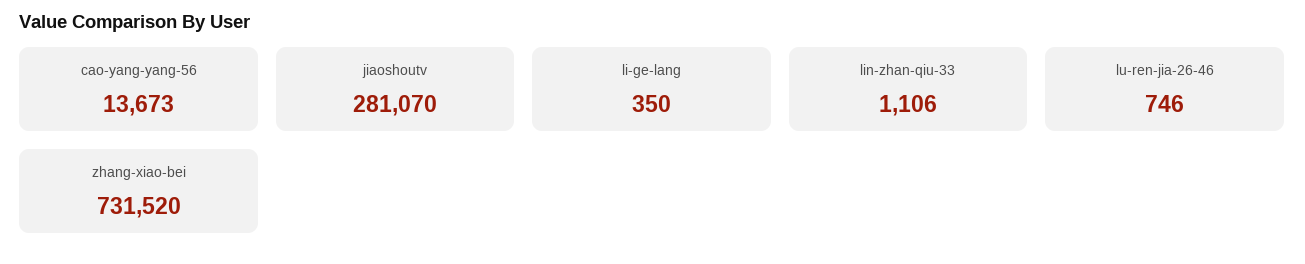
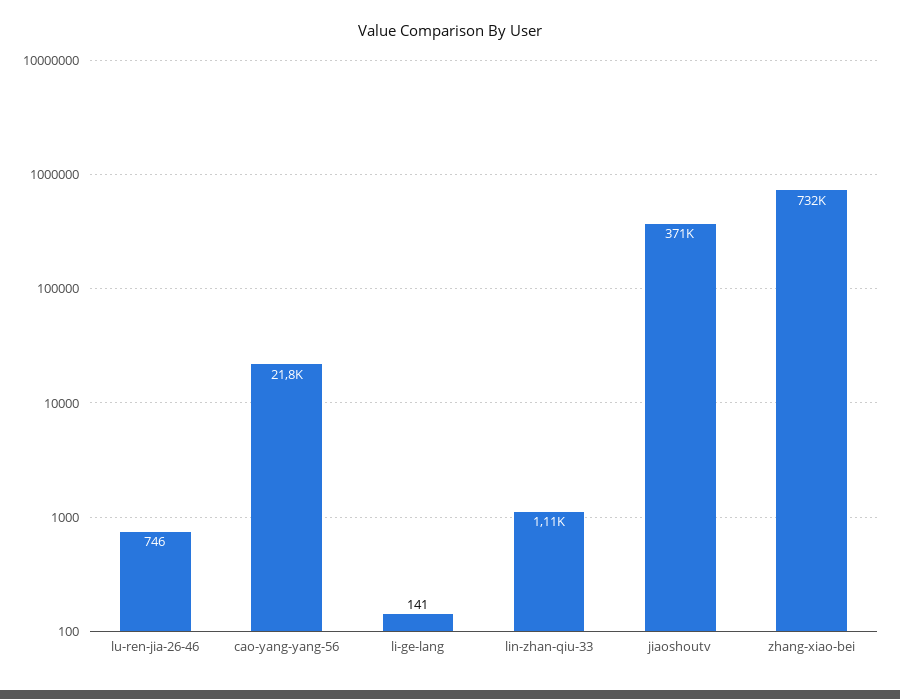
  {
-   "cao-yang-yang-56": 13673,
+   "cao-yang-yang-56": 21800,
-   "jiaoshoutv": 281070,
+   "jiaoshoutv": 371000,
-   "li-ge-lang": 350,
+   "li-ge-lang": 141,
    "lin-zhan-qiu-33": 1106,
    "lu-ren-jia-26-46": 746,
    "zhang-xiao-bei": 731520
  }

